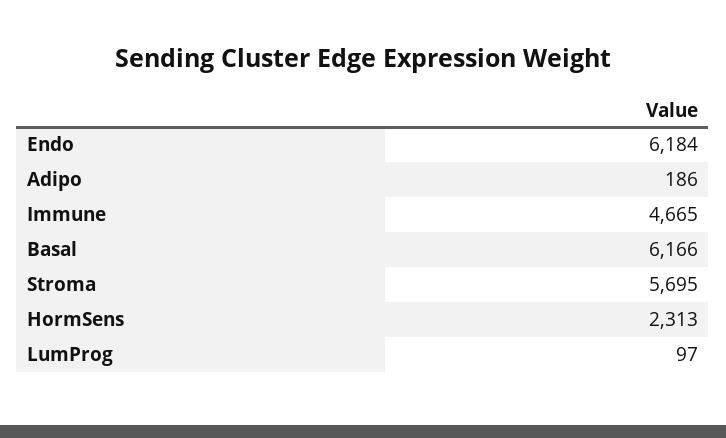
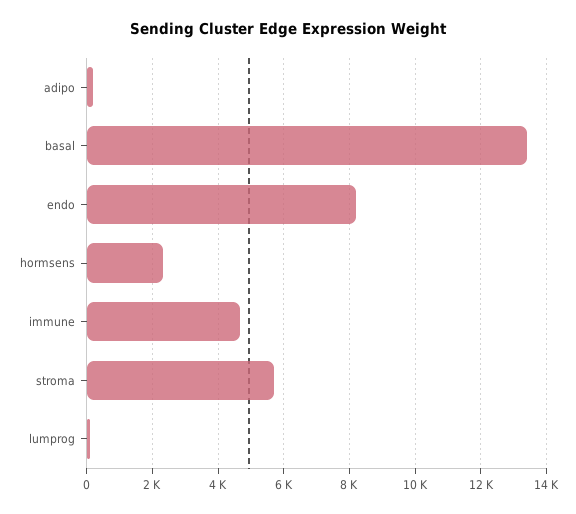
  {
-   "Endo": 6184,
+   "Endo": 8200,
    "Adipo": 186,
    "Immune": 4665,
-   "Basal": 6166,
+   "Basal": 13400,
    "Stroma": 5695,
    "HormSens": 2313,
    "LumProg": 97
  }

